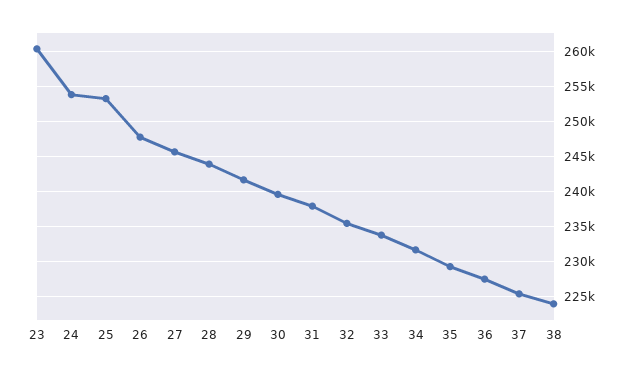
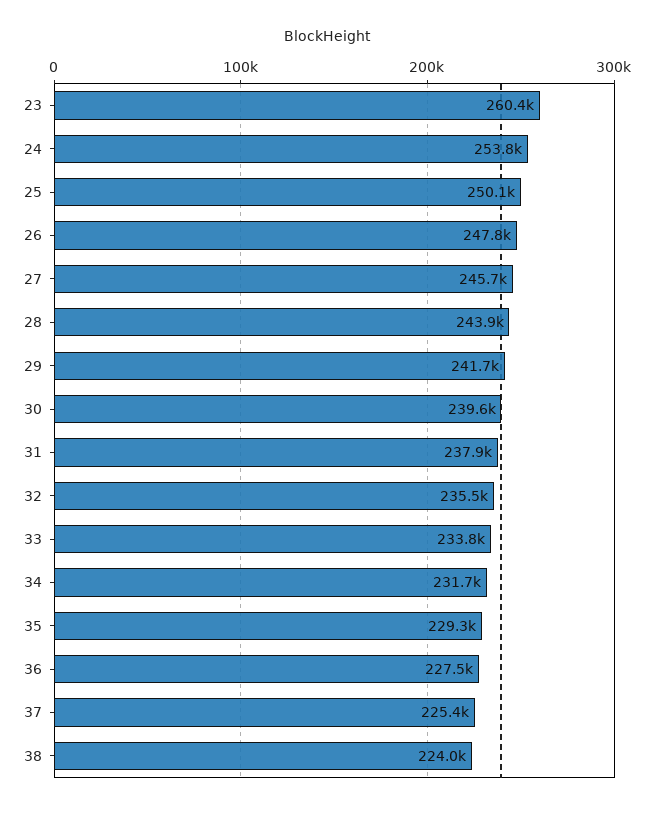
  {
    "23": 260400,
    "24": 253800,
-   "25": 253000,
+   "25": 250100,
    "26": 247800,
    "27": 245700,
    "28": 243900,
    "29": 241700,
    "30": 239600,
    "31": 237900,
    "32": 235500,
    "33": 233800,
    "34": 231700,
    "35": 229300,
    "36": 227500,
    "37": 225400,
    "38": 224000
  }

